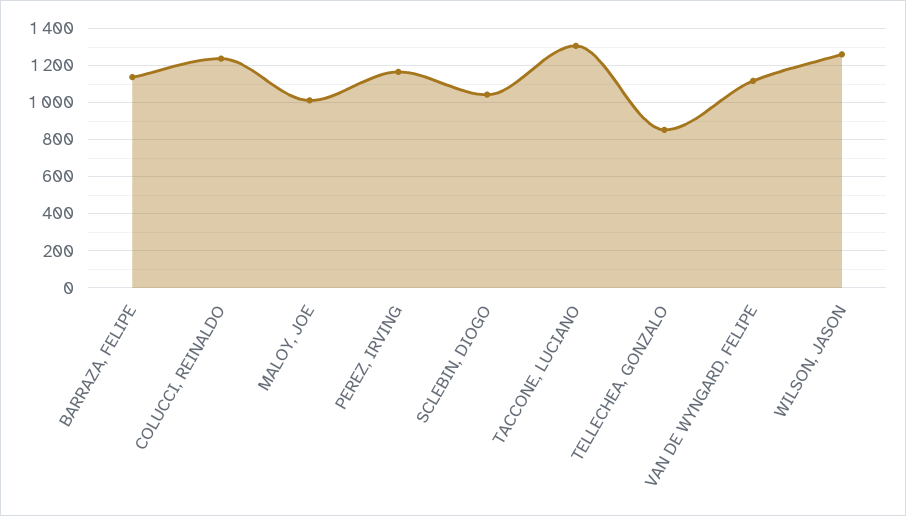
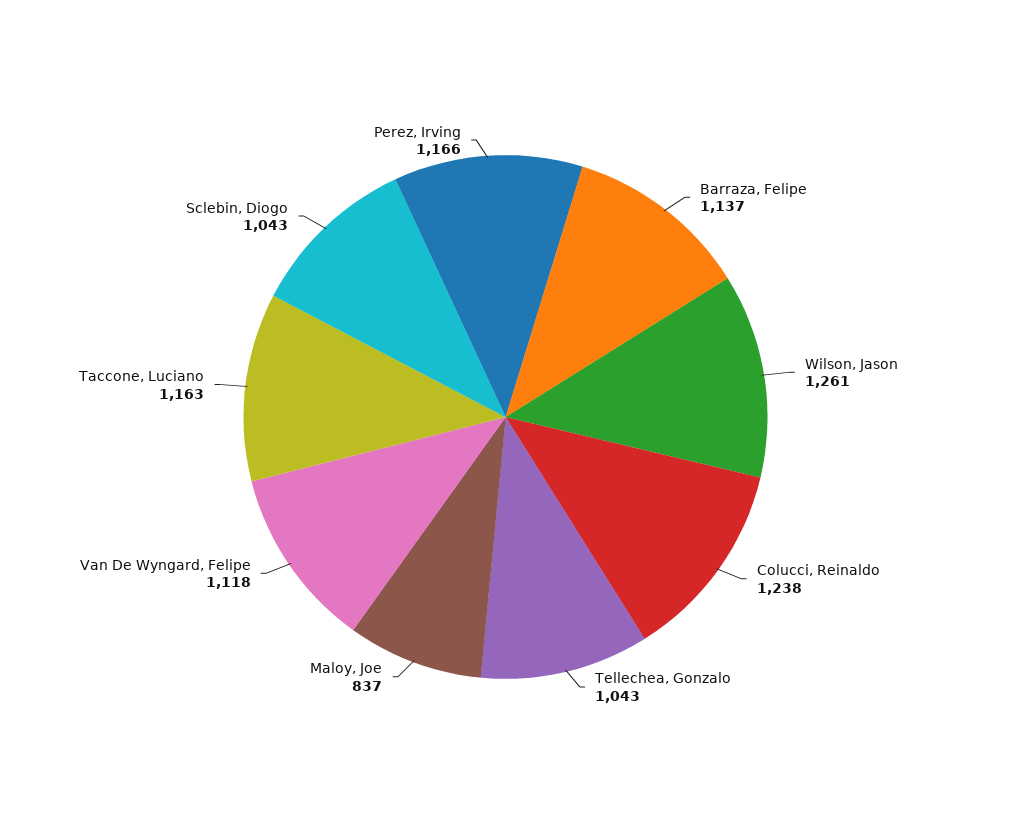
  {
    "BARRAZA, FELIPE": 1137,
    "COLUCCI, REINALDO": 1238,
-   "MALOY, JOE": 1000,
+   "MALOY, JOE": 837,
    "PEREZ, IRVING": 1166,
    "SCLEBIN, DIOGO": 1043,
-   "TACCONE, LUCIANO": 1300,
+   "TACCONE, LUCIANO": 1163,
-   "TELLECHEA, GONZALO": 850,
+   "TELLECHEA, GONZALO": 1043,
    "VAN DE WYNGARD, FELIPE": 1118,
    "WILSON, JASON": 1261
  }

